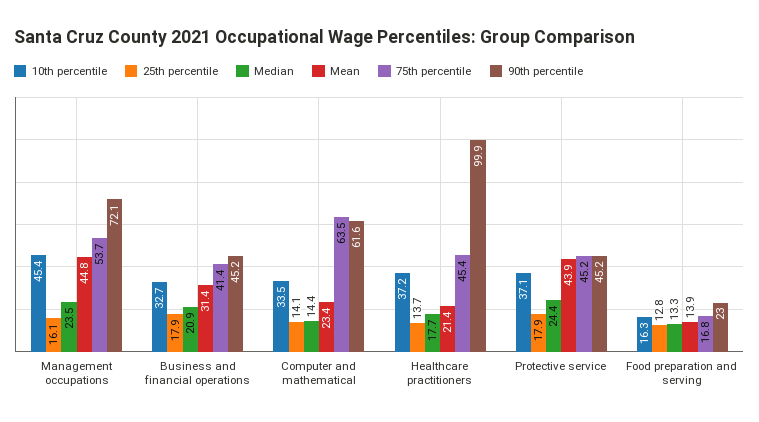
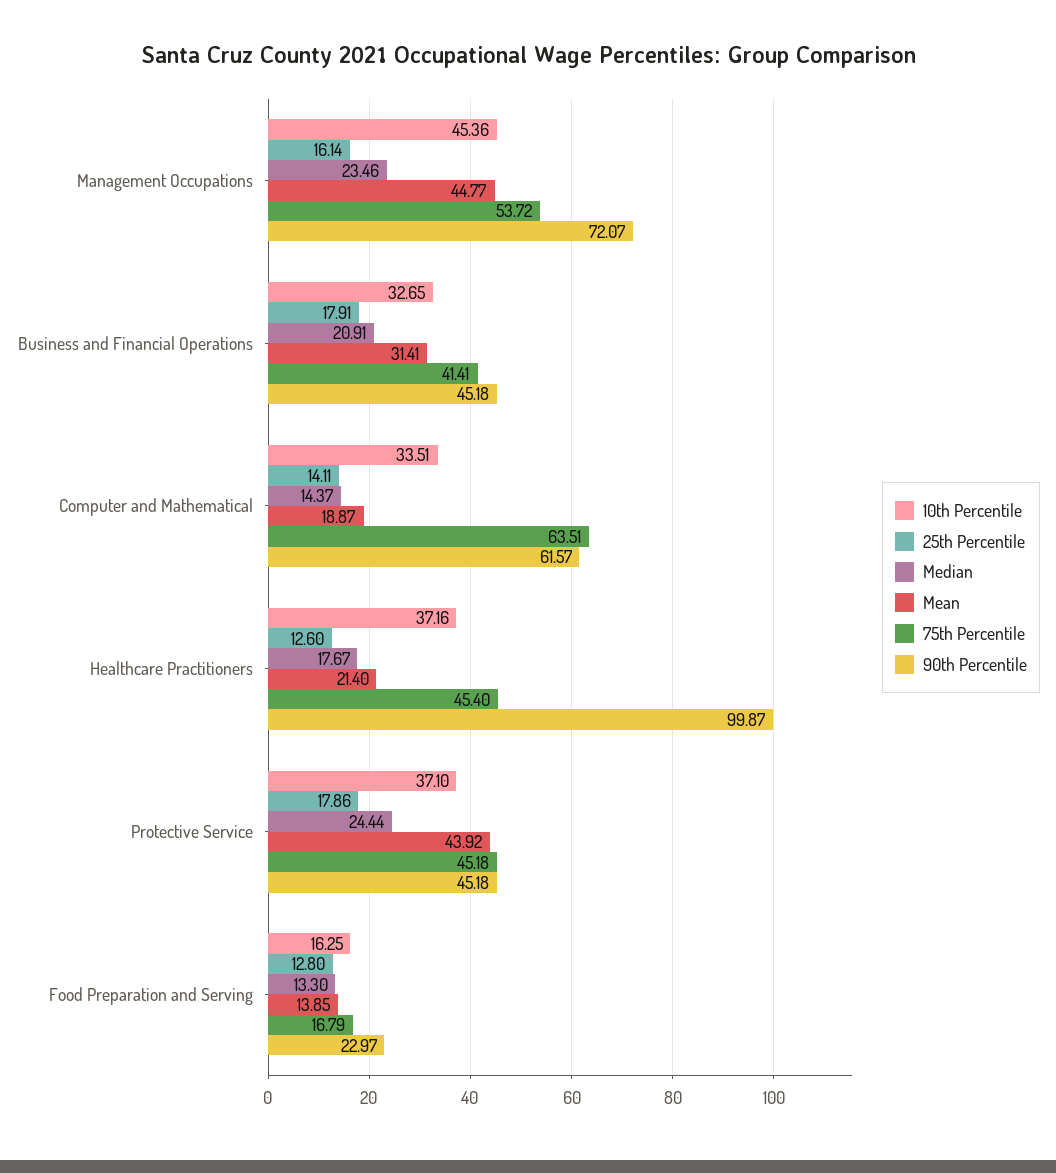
  {
    "10th percentile": {
      "Management occupations": 45.36,
      "Business and financial operations": 32.65,
      "Computer and mathematical": 33.51,
      "Healthcare practitioners": 37.16,
      "Protective service": 37.1,
      "Food preparation and serving": 16.25
    },
    "25th percentile": {
      "Management occupations": 16.14,
      "Business and financial operations": 17.91,
      "Computer and mathematical": 14.11,
-     "Healthcare practitioners": 13.7,
+     "Healthcare practitioners": 12.6,
      "Protective service": 17.86,
      "Food preparation and serving": 12.8
    },
    "Median": {
      "Management occupations": 23.46,
      "Business and financial operations": 20.91,
      "Computer and mathematical": 14.37,
      "Healthcare practitioners": 17.67,
      "Protective service": 24.44,
      "Food preparation and serving": 13.3
    },
    "Mean": {
      "Management occupations": 44.77,
      "Business and financial operations": 31.41,
-     "Computer and mathematical": 23.4,
+     "Computer and mathematical": 18.87,
      "Healthcare practitioners": 21.4,
      "Protective service": 43.92,
      "Food preparation and serving": 13.85
    },
    "75th percentile": {
      "Management occupations": 53.72,
      "Business and financial operations": 41.41,
      "Computer and mathematical": 63.51,
      "Healthcare practitioners": 45.4,
      "Protective service": 45.18,
      "Food preparation and serving": 16.79
    },
    "90th percentile": {
      "Management occupations": 72.07,
      "Business and financial operations": 45.18,
      "Computer and mathematical": 61.57,
      "Healthcare practitioners": 99.87,
      "Protective service": 45.18,
      "Food preparation and serving": 22.97
    }
  }

